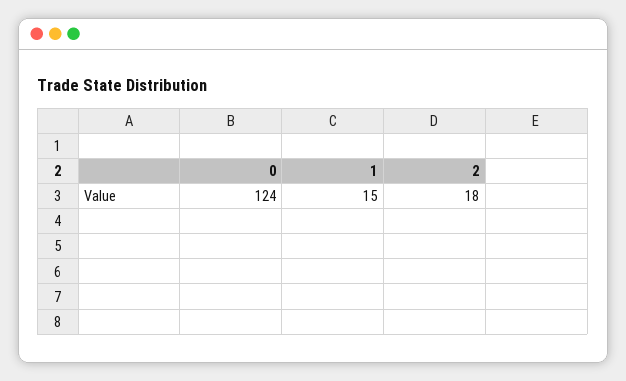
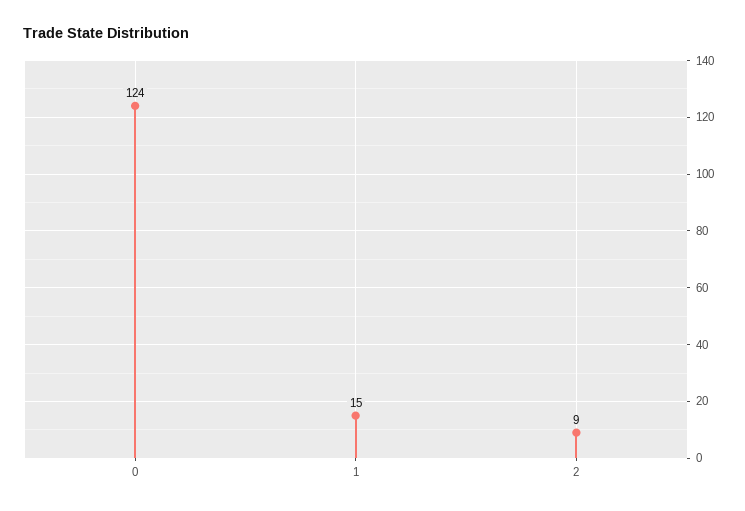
  {
    "0": 124,
    "1": 15,
-   "2": 18
+   "2": 9
  }

